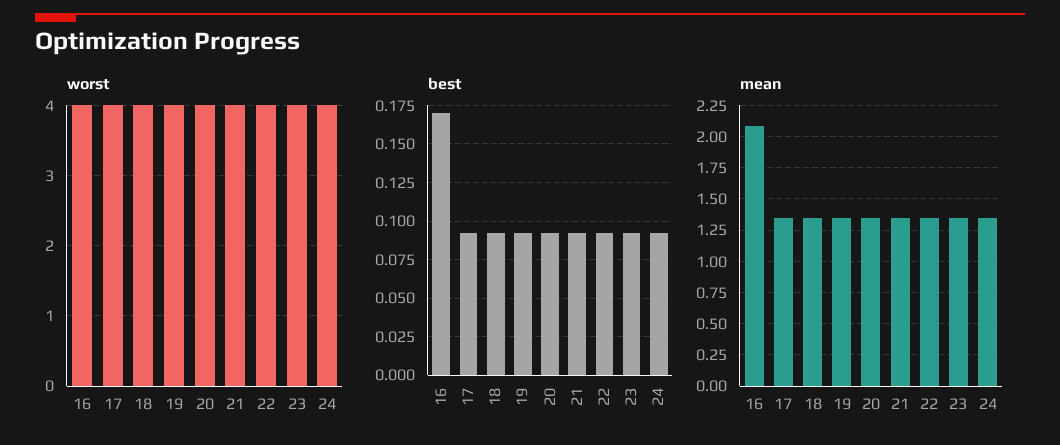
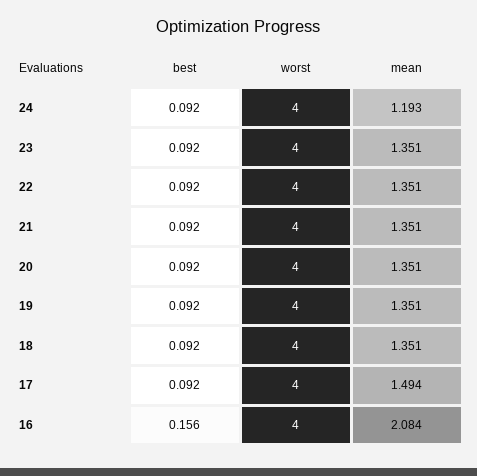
  {
    "worst": {
      "16": 4,
      "17": 4,
      "18": 4,
      "19": 4,
      "20": 4,
      "21": 4,
      "22": 4,
      "23": 4,
      "24": 4
    },
    "best": {
-     "16": 0.17,
+     "16": 0.156,
      "17": 0.092,
      "18": 0.092,
      "19": 0.092,
      "20": 0.092,
      "21": 0.092,
      "22": 0.092,
      "23": 0.092,
      "24": 0.092
    },
    "mean": {
      "16": 2.084,
-     "17": 1.35,
+     "17": 1.494,
      "18": 1.351,
      "19": 1.351,
      "20": 1.351,
      "21": 1.351,
      "22": 1.351,
      "23": 1.351,
-     "24": 1.35
+     "24": 1.193
    }
  }

